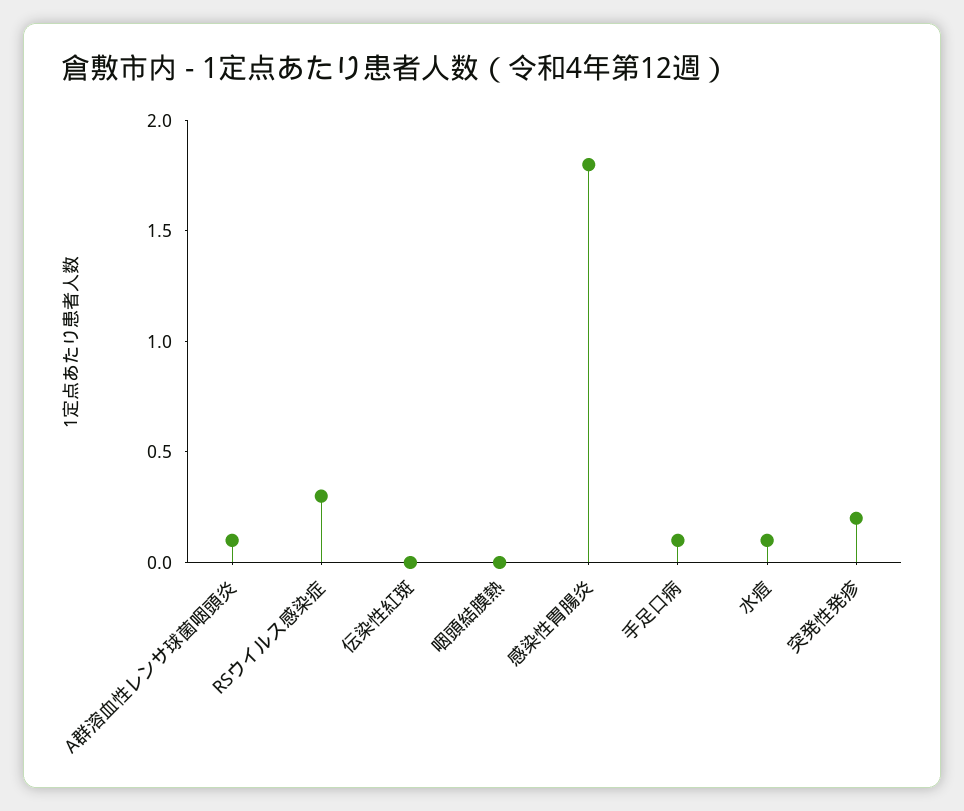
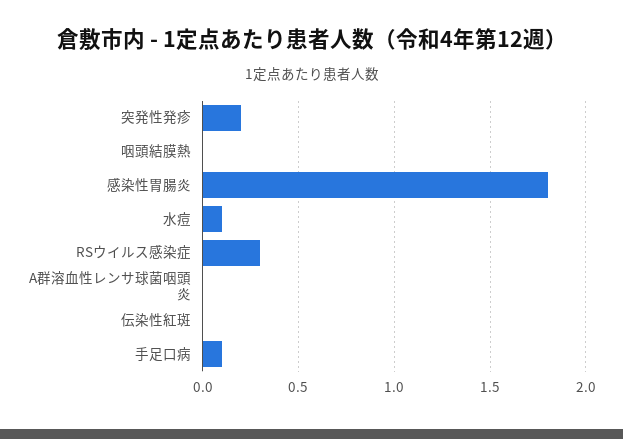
  {
-   "A群溶血性レンサ球菌咽頭炎": 0.1,
+   "A群溶血性レンサ球菌咽頭炎": 0,
    "RSウイルス感染症": 0.3,
    "伝染性紅斑": 0,
    "咽頭結膜熱": 0,
    "感染性胃腸炎": 1.8,
    "手足口病": 0.1,
    "水痘": 0.1,
    "突発性発疹": 0.2
  }

